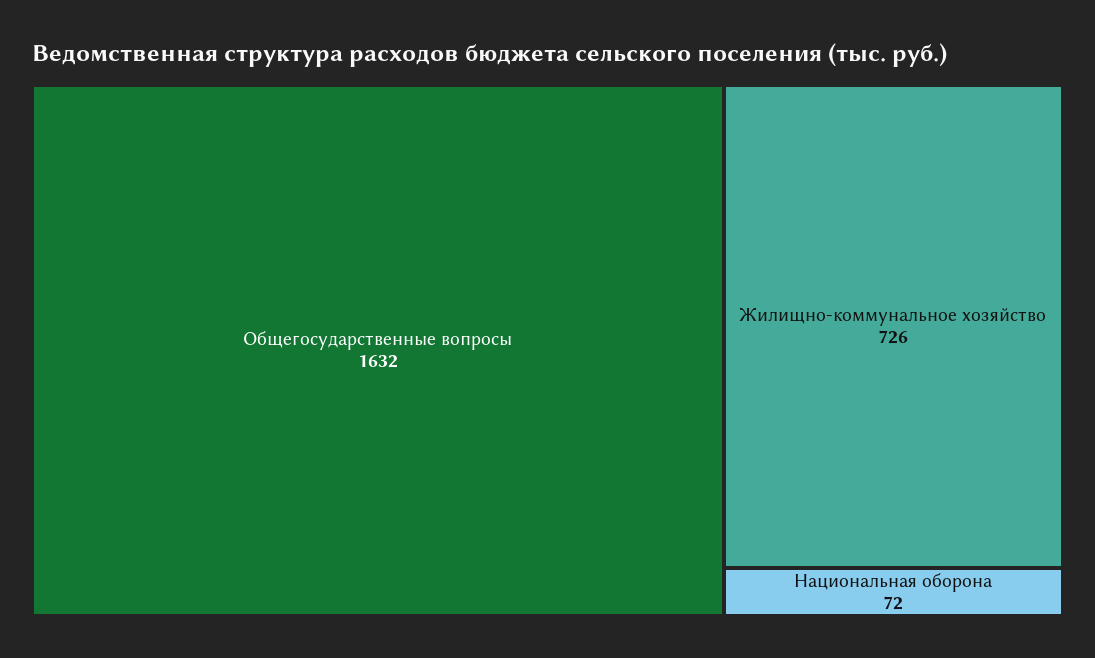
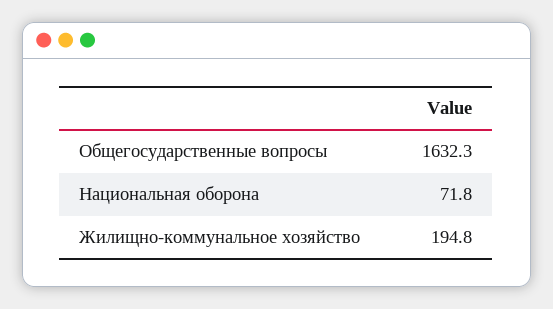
  {
    "Общегосударственные вопросы": 1632.3,
-   "Жилищно-коммунальное хозяйство": 726,
+   "Жилищно-коммунальное хозяйство": 194.8,
    "Национальная оборона": 71.8
  }

